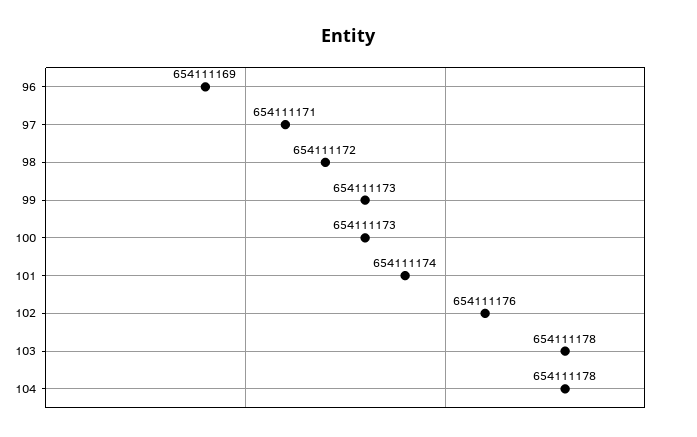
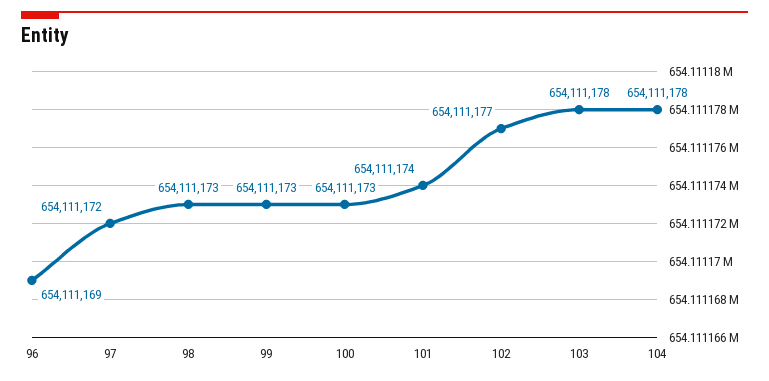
  {
    "96": 654111169,
-   "97": 654111171,
+   "97": 654111172,
-   "98": 654111172,
+   "98": 654111173,
    "99": 654111173,
    "100": 654111173,
    "101": 654111174,
-   "102": 654111176,
+   "102": 654111177,
    "103": 654111178,
    "104": 654111178
  }

